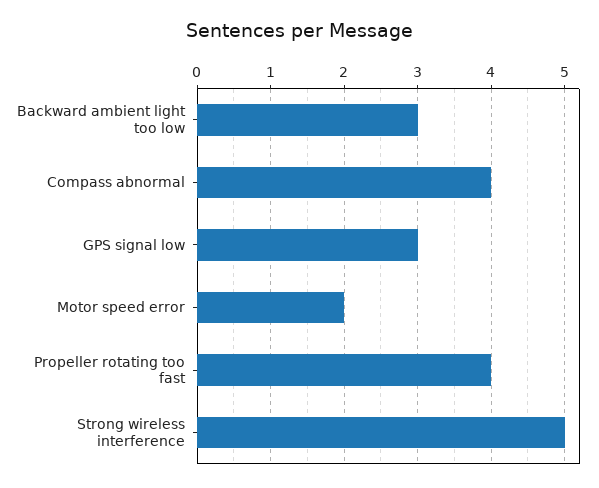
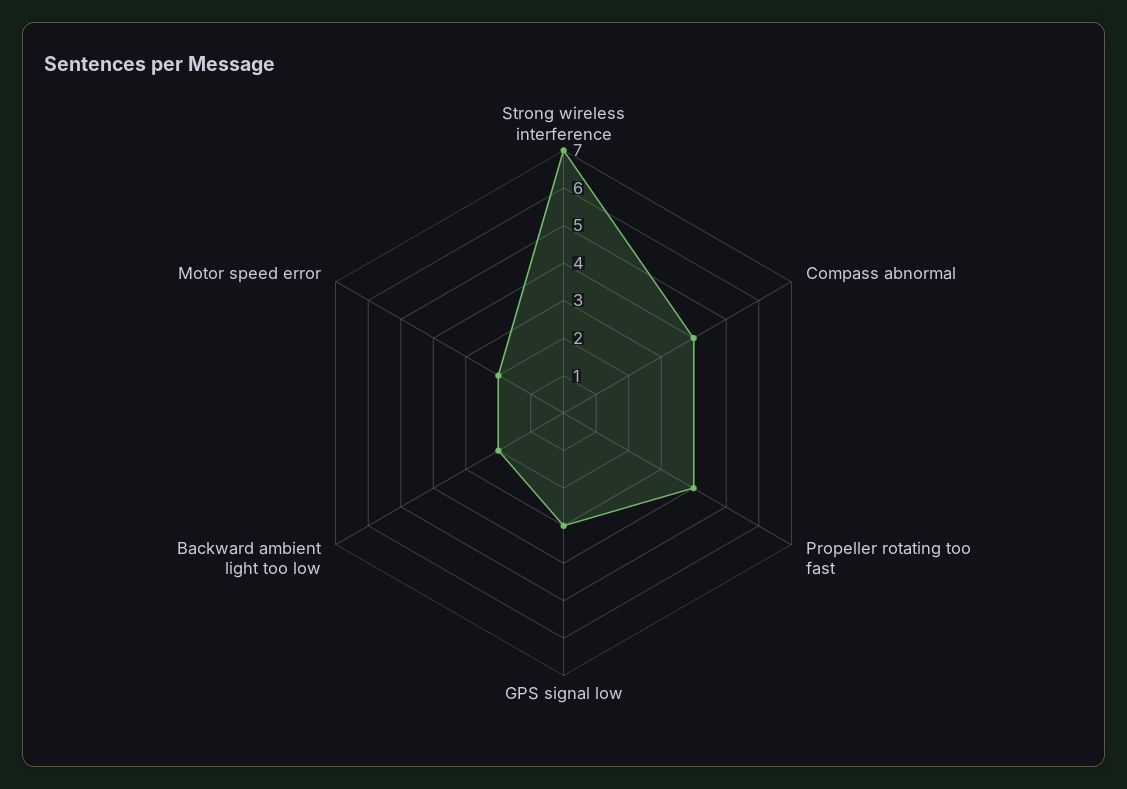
  {
-   "Backward ambient light too low": 3,
+   "Backward ambient light too low": 2,
    "Compass abnormal": 4,
    "GPS signal low": 3,
    "Motor speed error": 2,
    "Propeller rotating too fast": 4,
-   "Strong wireless interference": 5
+   "Strong wireless interference": 7
  }

